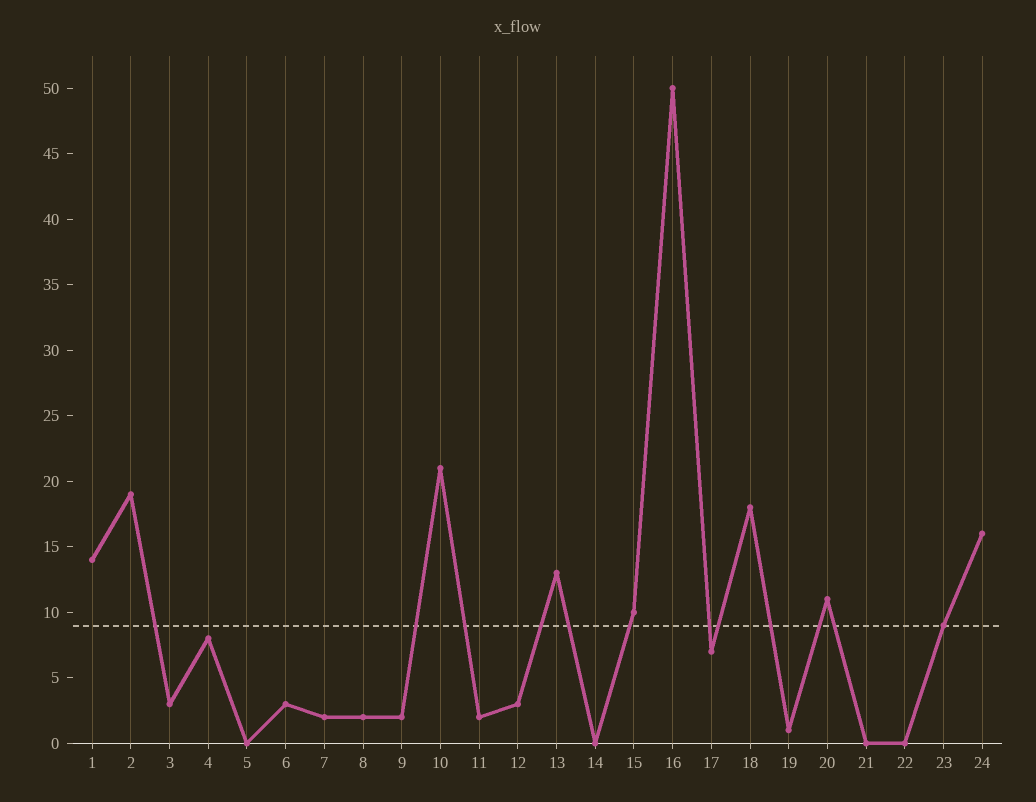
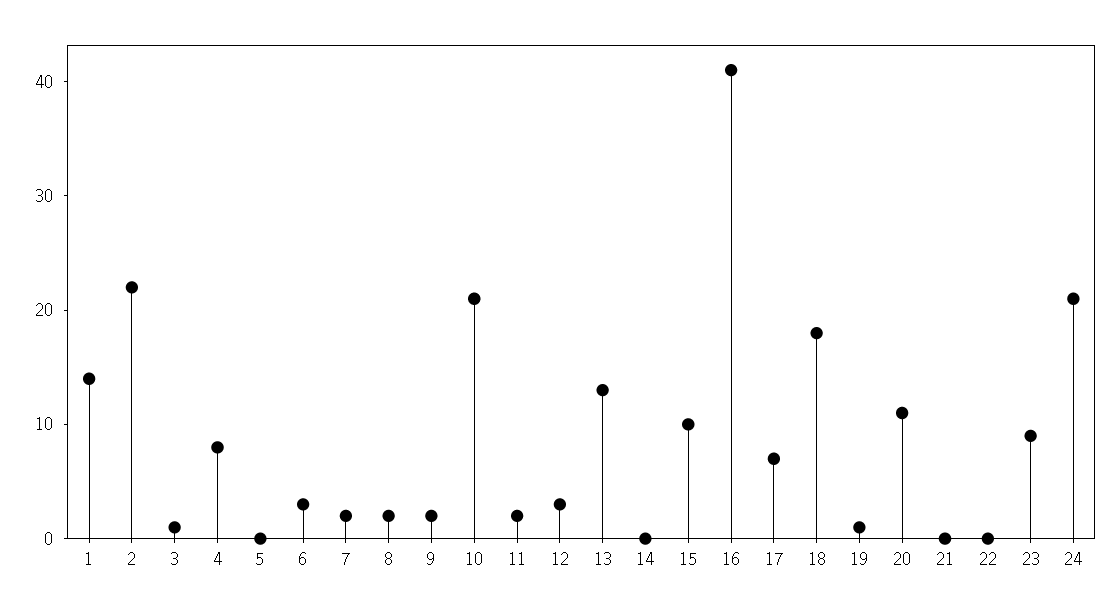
  {
    "1": 14,
-   "2": 19,
+   "2": 22,
-   "3": 3,
+   "3": 1,
    "4": 8,
    "5": 0,
    "6": 3,
    "7": 2,
    "8": 2,
    "9": 2,
    "10": 21,
    "11": 2,
    "12": 3,
    "13": 13,
    "14": 0,
    "15": 10,
-   "16": 50,
+   "16": 41,
    "17": 7,
    "18": 18,
    "19": 1,
    "20": 11,
    "21": 0,
    "22": 0,
    "23": 9,
-   "24": 16
+   "24": 21
  }

